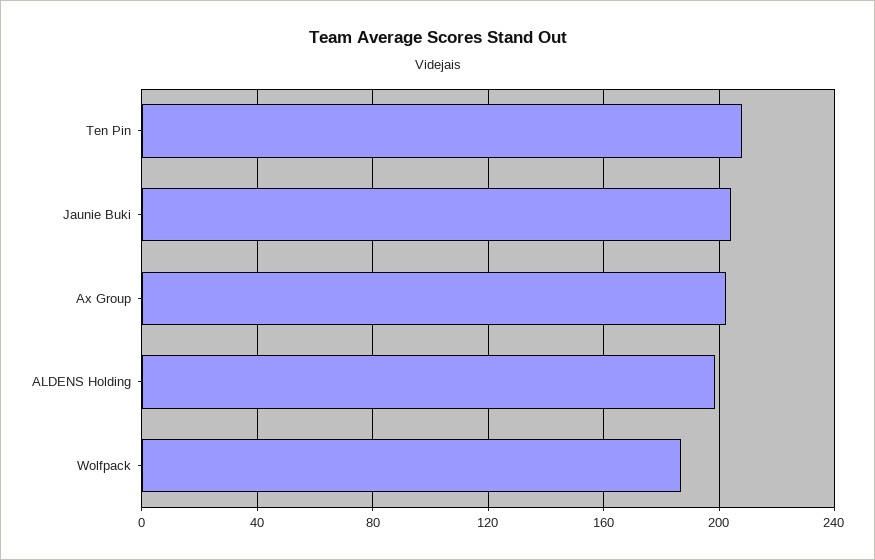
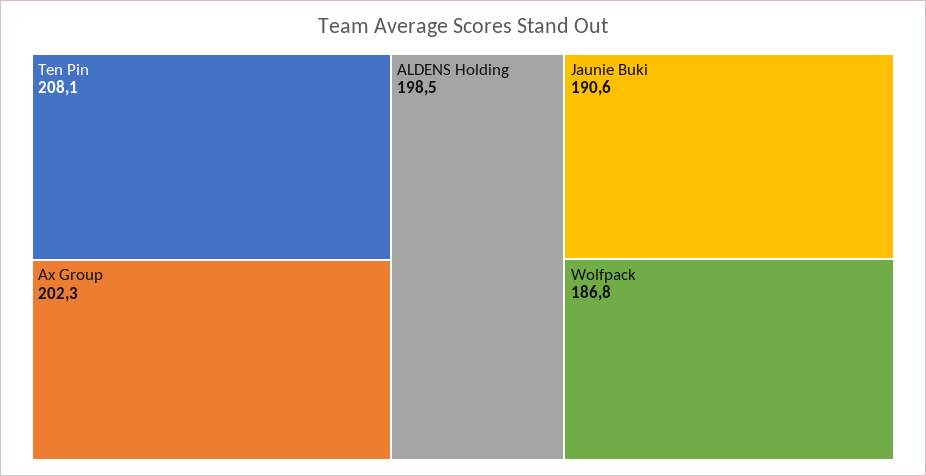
  {
    "Ten Pin": 208.1,
-   "Jaunie Buki": 205,
+   "Jaunie Buki": 190.6,
    "Ax Group": 202.3,
    "ALDENS Holding": 198.5,
    "Wolfpack": 186.8
  }

